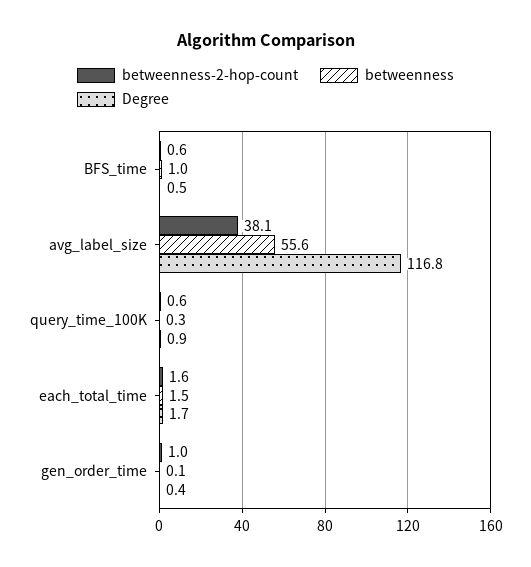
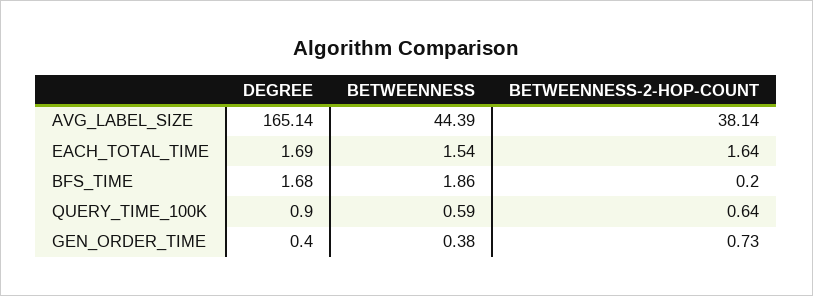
  {
    "betweenness-2-hop-count": {
-     "BFS_time": 0.6,
+     "BFS_time": 0.2,
      "avg_label_size": 38.14,
      "query_time_100K": 0.64,
      "each_total_time": 1.64,
-     "gen_order_time": 1
+     "gen_order_time": 0.73
    },
    "betweenness": {
-     "BFS_time": 1,
+     "BFS_time": 1.86,
-     "avg_label_size": 55.6,
+     "avg_label_size": 44.39,
-     "query_time_100K": 0.3,
+     "query_time_100K": 0.59,
      "each_total_time": 1.54,
-     "gen_order_time": 0.1
+     "gen_order_time": 0.38
    },
    "Degree": {
-     "BFS_time": 0.5,
+     "BFS_time": 1.68,
-     "avg_label_size": 116.8,
+     "avg_label_size": 165.14,
      "query_time_100K": 0.9,
      "each_total_time": 1.69,
      "gen_order_time": 0.4
    }
  }

